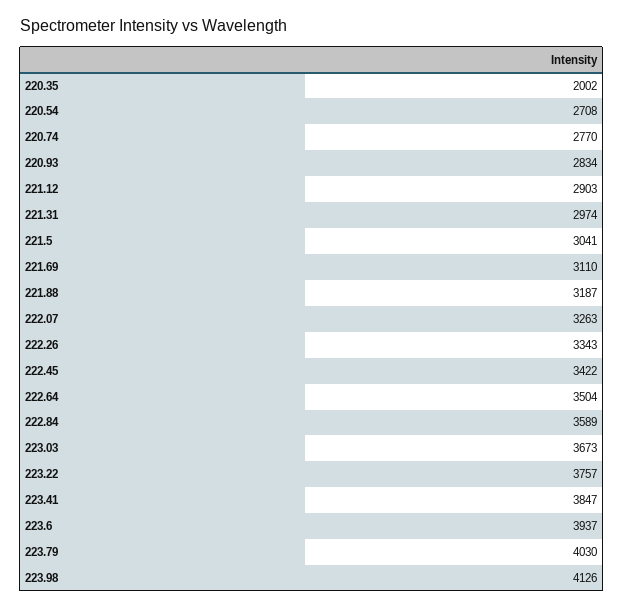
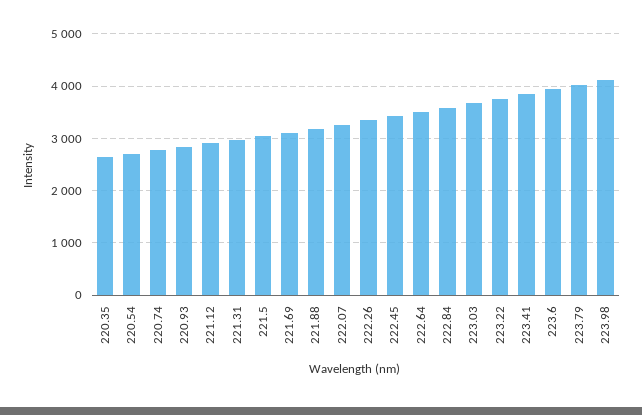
  {
-   "220.35": 2002,
+   "220.35": 2600,
    "220.54": 2708,
    "220.74": 2770,
    "220.93": 2834,
    "221.12": 2903,
    "221.31": 2974,
    "221.5": 3041,
    "221.69": 3110,
    "221.88": 3187,
    "222.07": 3263,
    "222.26": 3343,
    "222.45": 3422,
    "222.64": 3504,
    "222.84": 3589,
    "223.03": 3673,
    "223.22": 3757,
    "223.41": 3847,
    "223.6": 3937,
    "223.79": 4030,
    "223.98": 4126
  }

